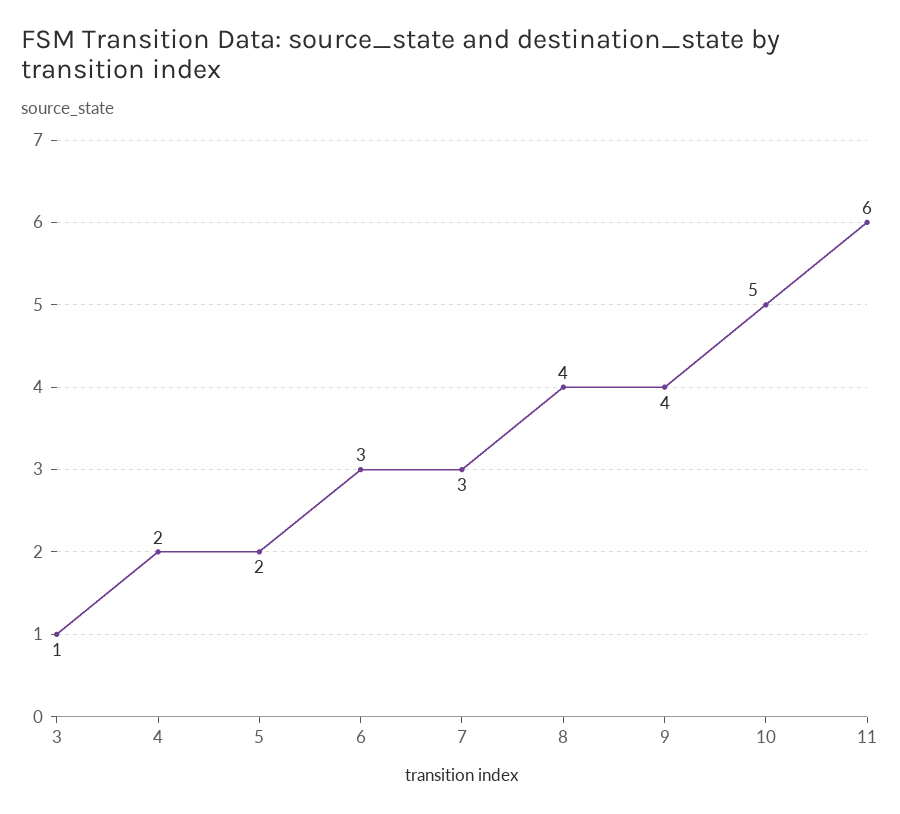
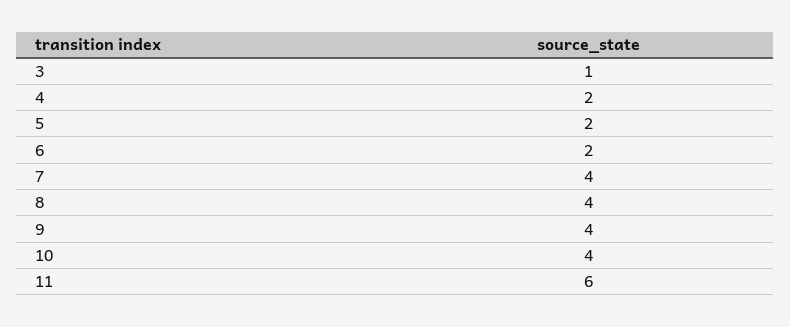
  {
    "3": 1,
    "4": 2,
    "5": 2,
-   "6": 3,
+   "6": 2,
-   "7": 3,
+   "7": 4,
    "8": 4,
    "9": 4,
-   "10": 5,
+   "10": 4,
    "11": 6
  }

